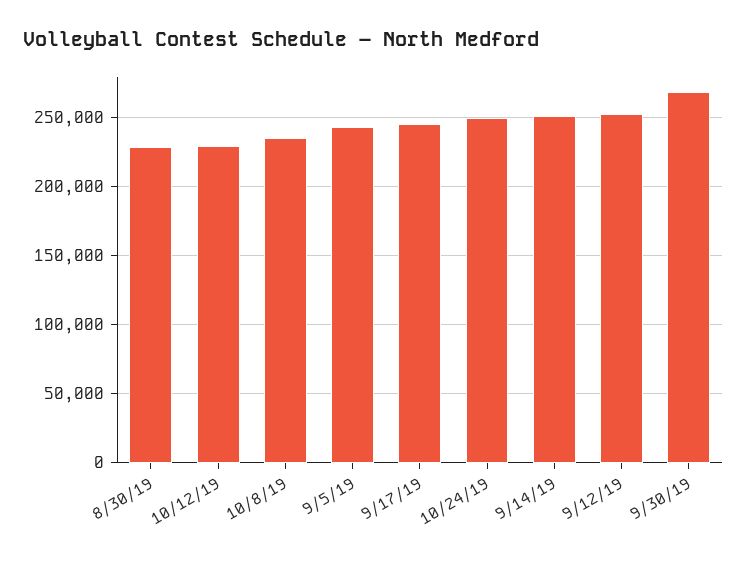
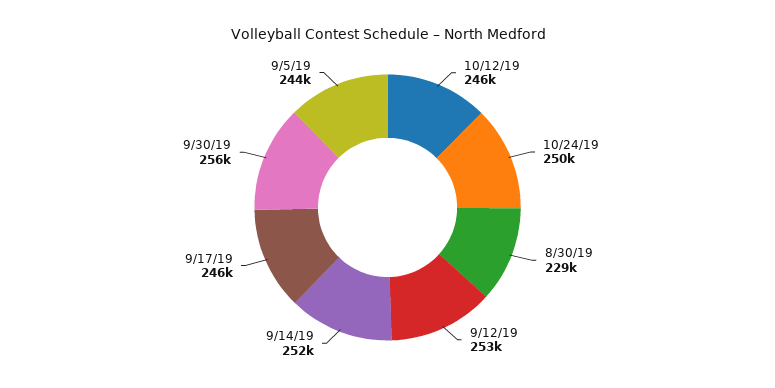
  {
    "8/30/19": 229000,
-   "10/12/19": 230000,
+   "10/12/19": 246000,
-   "10/8/19": 235000,
    "9/5/19": 244000,
    "9/17/19": 246000,
    "10/24/19": 250000,
    "9/14/19": 252000,
    "9/12/19": 253000,
-   "9/30/19": 270000
+   "9/30/19": 256000
  }

